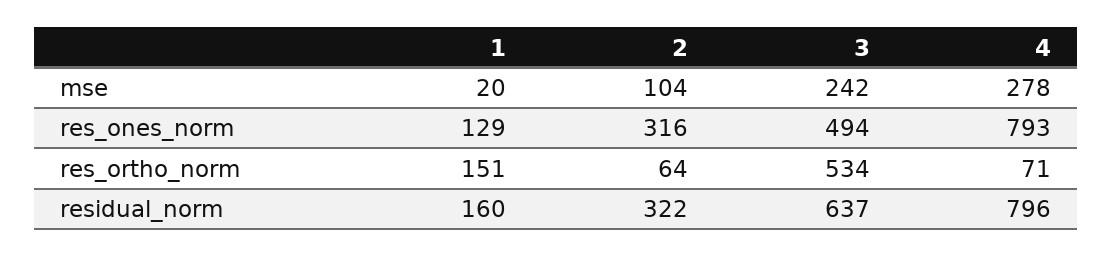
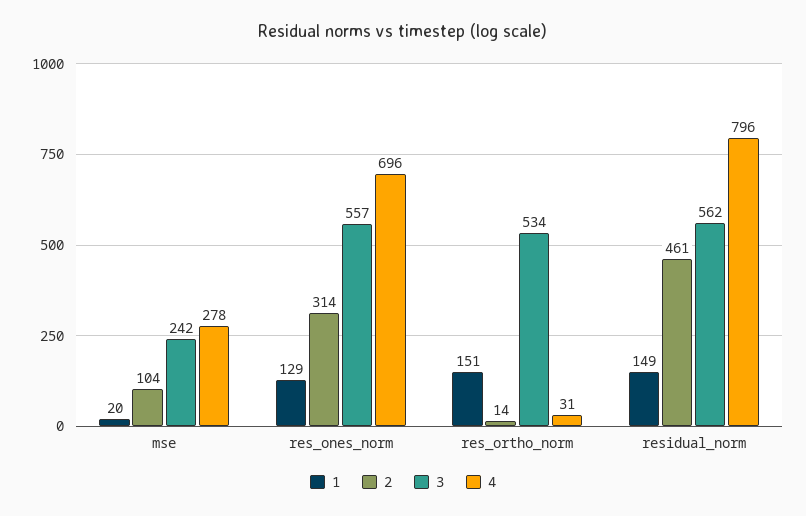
  {
    "1": {
      "mse": 20,
      "res_ones_norm": 129,
      "res_ortho_norm": 151,
-     "residual_norm": 160
+     "residual_norm": 149
    },
    "2": {
      "mse": 104,
-     "res_ones_norm": 316,
+     "res_ones_norm": 314,
-     "res_ortho_norm": 64,
+     "res_ortho_norm": 14,
-     "residual_norm": 322
+     "residual_norm": 461
    },
    "3": {
      "mse": 242,
-     "res_ones_norm": 494,
+     "res_ones_norm": 557,
      "res_ortho_norm": 534,
-     "residual_norm": 637
+     "residual_norm": 562
    },
    "4": {
      "mse": 278,
-     "res_ones_norm": 793,
+     "res_ones_norm": 696,
-     "res_ortho_norm": 71,
+     "res_ortho_norm": 31,
      "residual_norm": 796
    }
  }

